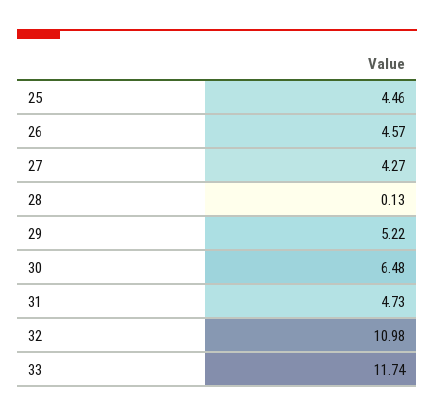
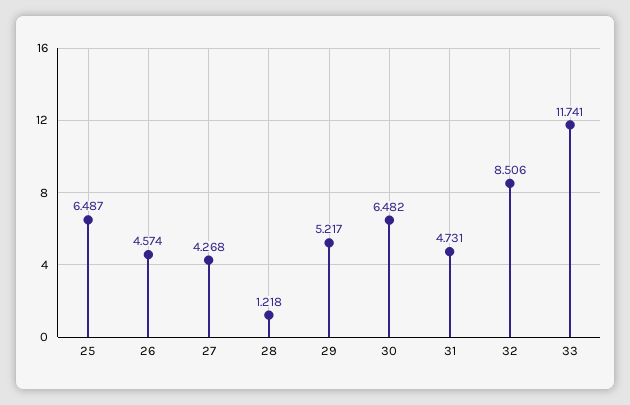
  {
-   "25": 4.46,
+   "25": 6.487,
    "26": 4.574,
    "27": 4.268,
-   "28": 0.13,
+   "28": 1.218,
    "29": 5.217,
    "30": 6.482,
    "31": 4.731,
-   "32": 10.98,
+   "32": 8.506,
    "33": 11.741
  }

